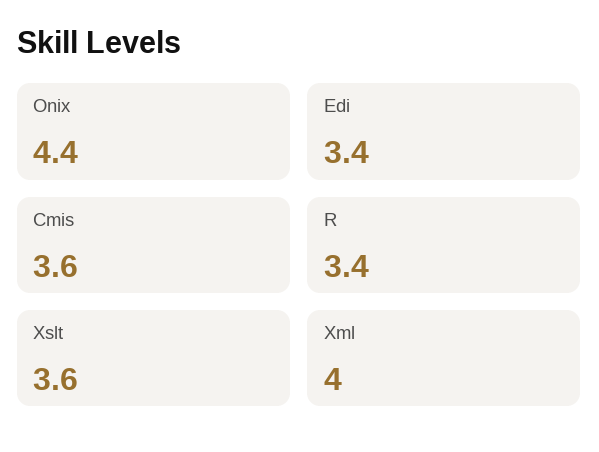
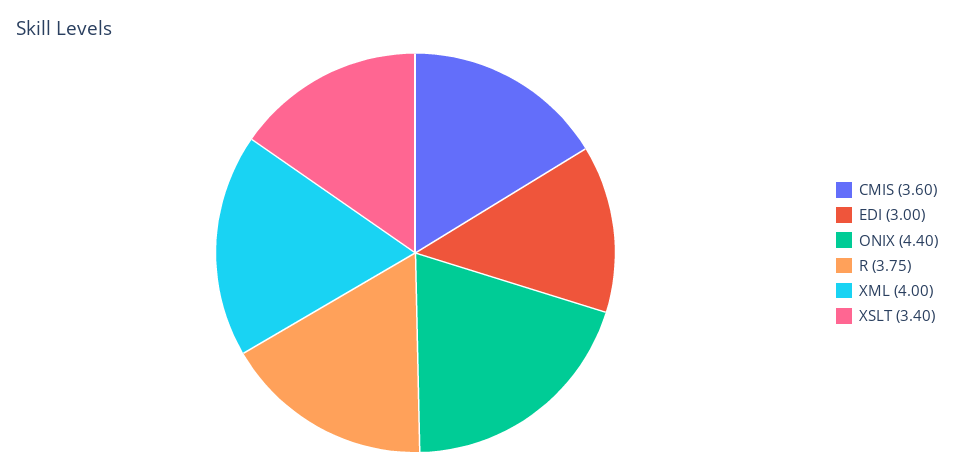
  {
    "Onix": 4.4,
-   "Edi": 3.4,
+   "Edi": 3,
    "Cmis": 3.6,
-   "R": 3.4,
+   "R": 3.75,
-   "Xslt": 3.6,
+   "Xslt": 3.4,
    "Xml": 4
  }

